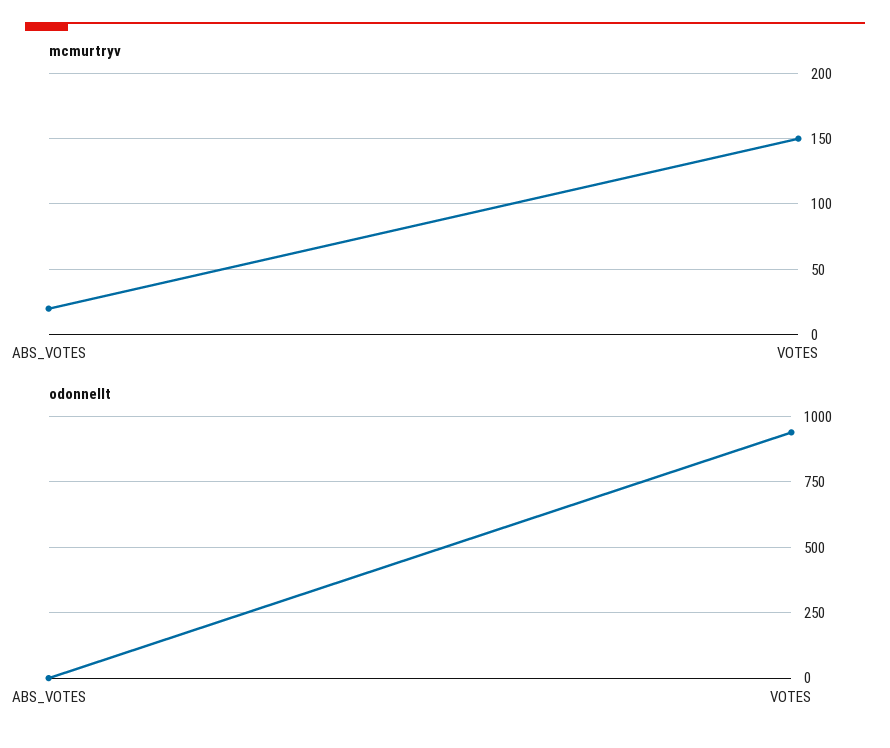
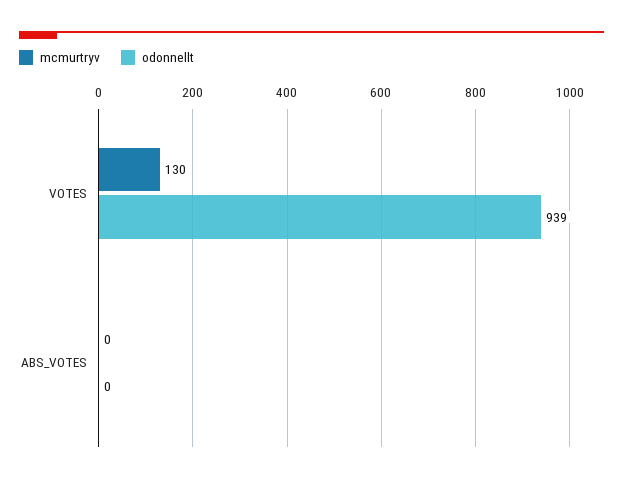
  {
    "mcmurtryv": {
-     "ABS_VOTES": 20,
+     "ABS_VOTES": 0,
-     "VOTES": 150
+     "VOTES": 130
    },
    "odonnellt": {
      "ABS_VOTES": 0,
      "VOTES": 939
    }
  }

